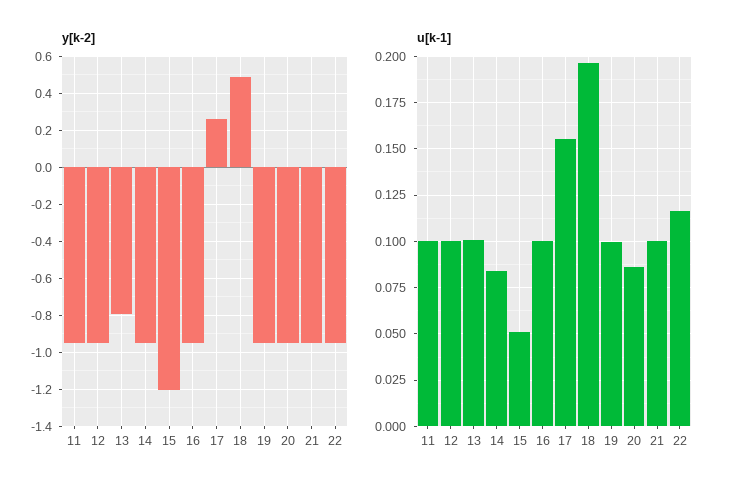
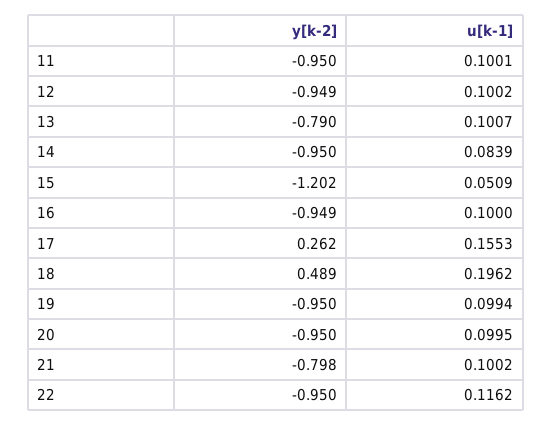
  {
    "y[k-2]": {
      "11": -0.95,
      "12": -0.949,
      "13": -0.79,
      "14": -0.95,
      "15": -1.202,
      "16": -0.949,
      "17": 0.262,
      "18": 0.489,
      "19": -0.95,
      "20": -0.95,
-     "21": -0.95,
+     "21": -0.798,
      "22": -0.95
    },
    "u[k-1]": {
      "11": 0.1001,
      "12": 0.1002,
      "13": 0.1007,
      "14": 0.0839,
      "15": 0.0509,
      "16": 0.1,
      "17": 0.1553,
      "18": 0.1962,
      "19": 0.0994,
-     "20": 0.085,
+     "20": 0.0995,
      "21": 0.1002,
      "22": 0.1162
    }
  }

